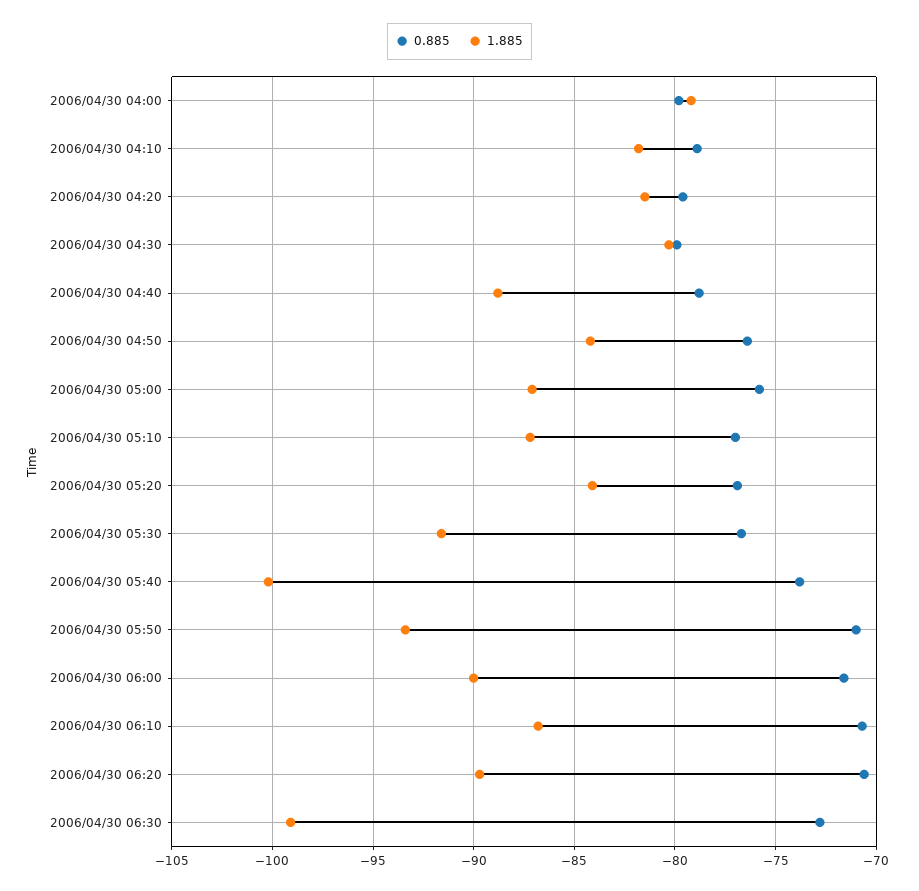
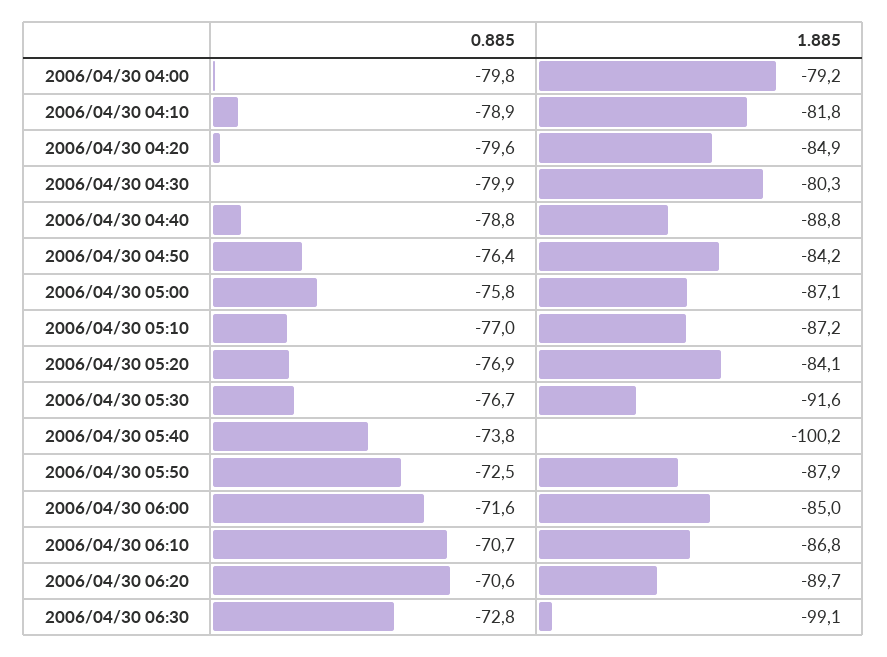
  {
    "0.885": {
      "2006/04/30 04:00": -79.8,
      "2006/04/30 04:10": -78.9,
      "2006/04/30 04:20": -79.6,
      "2006/04/30 04:30": -79.9,
      "2006/04/30 04:40": -78.8,
      "2006/04/30 04:50": -76.4,
      "2006/04/30 05:00": -75.8,
      "2006/04/30 05:10": -77,
      "2006/04/30 05:20": -76.9,
      "2006/04/30 05:30": -76.7,
      "2006/04/30 05:40": -73.8,
-     "2006/04/30 05:50": -71,
+     "2006/04/30 05:50": -72.5,
      "2006/04/30 06:00": -71.6,
      "2006/04/30 06:10": -70.7,
      "2006/04/30 06:20": -70.6,
      "2006/04/30 06:30": -72.8
    },
    "1.885": {
      "2006/04/30 04:00": -79.2,
      "2006/04/30 04:10": -81.8,
-     "2006/04/30 04:20": -81.5,
+     "2006/04/30 04:20": -84.9,
      "2006/04/30 04:30": -80.3,
      "2006/04/30 04:40": -88.8,
      "2006/04/30 04:50": -84.2,
      "2006/04/30 05:00": -87.1,
      "2006/04/30 05:10": -87.2,
      "2006/04/30 05:20": -84.1,
      "2006/04/30 05:30": -91.6,
      "2006/04/30 05:40": -100.2,
-     "2006/04/30 05:50": -93.5,
+     "2006/04/30 05:50": -87.9,
-     "2006/04/30 06:00": -90,
+     "2006/04/30 06:00": -85,
      "2006/04/30 06:10": -86.8,
      "2006/04/30 06:20": -89.7,
      "2006/04/30 06:30": -99.1
    }
  }

